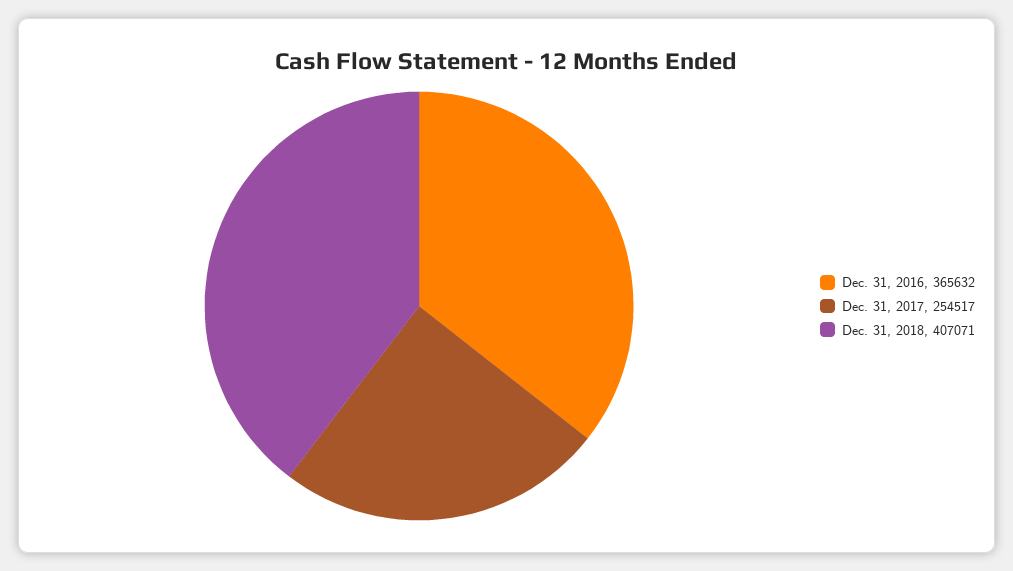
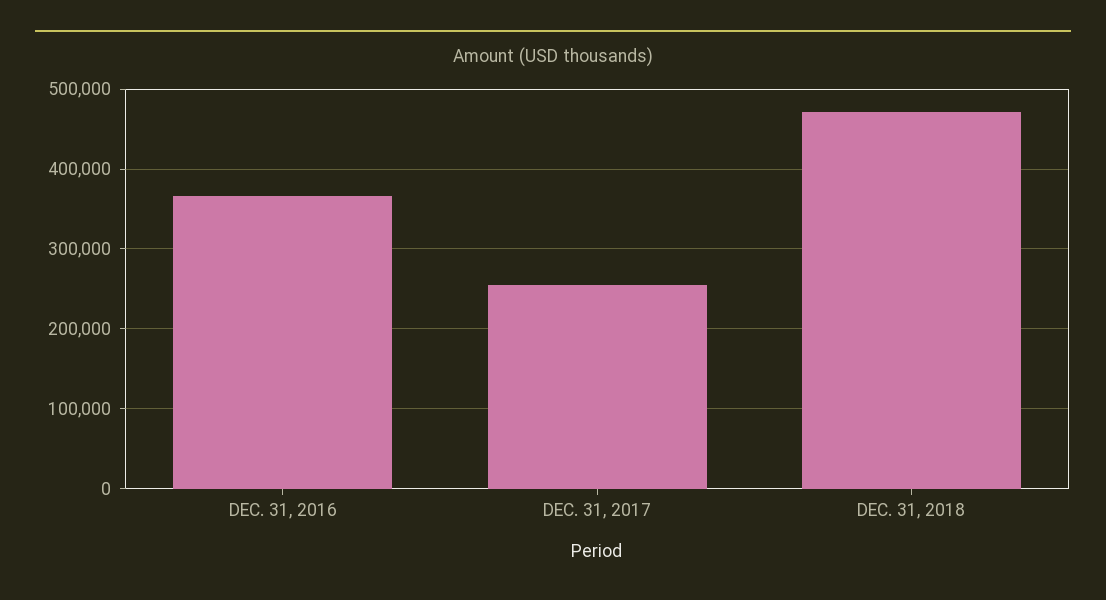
  {
    "Dec. 31, 2016": 365632,
    "Dec. 31, 2017": 254517,
-   "Dec. 31, 2018": 407071
+   "Dec. 31, 2018": 470000
  }

